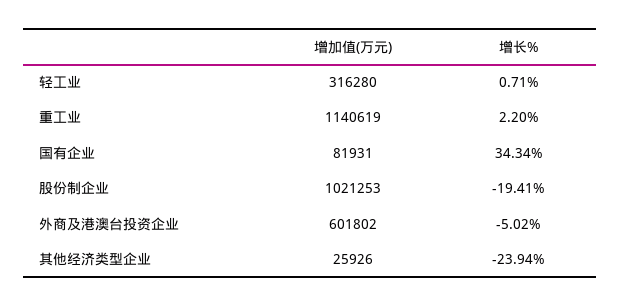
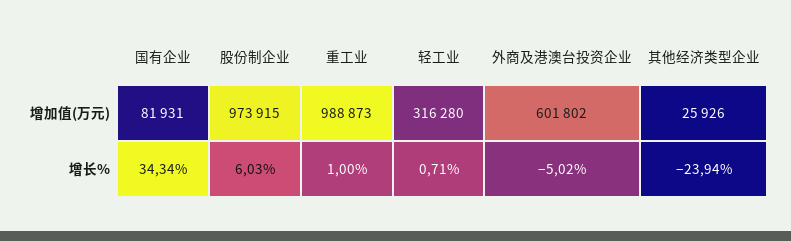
  {
    "增加值(万元)": {
      "轻工业": 316280,
-     "重工业": 1140619,
+     "重工业": 988873,
      "国有企业": 81931,
-     "股份制企业": 1021253,
+     "股份制企业": 973915,
      "外商及港澳台投资企业": 601802,
      "其他经济类型企业": 25926
    },
    "增长%": {
      "轻工业": 0.71,
-     "重工业": 2.2,
+     "重工业": 1,
      "国有企业": 34.34,
-     "股份制企业": -19.41,
+     "股份制企业": 6.03,
      "外商及港澳台投资企业": -5.02,
      "其他经济类型企业": -23.94
    }
  }

